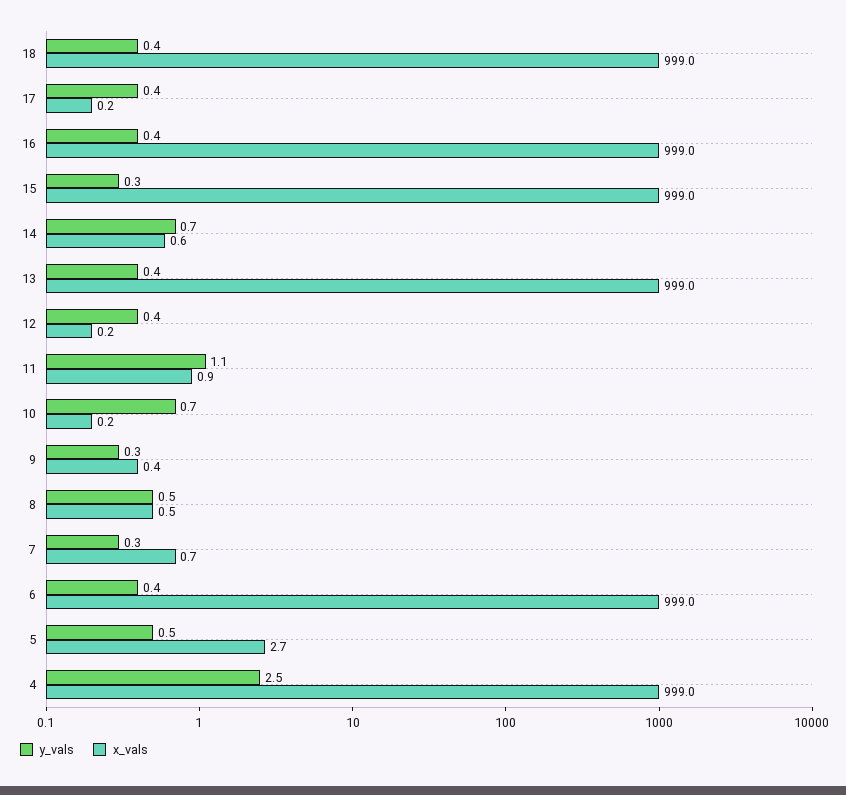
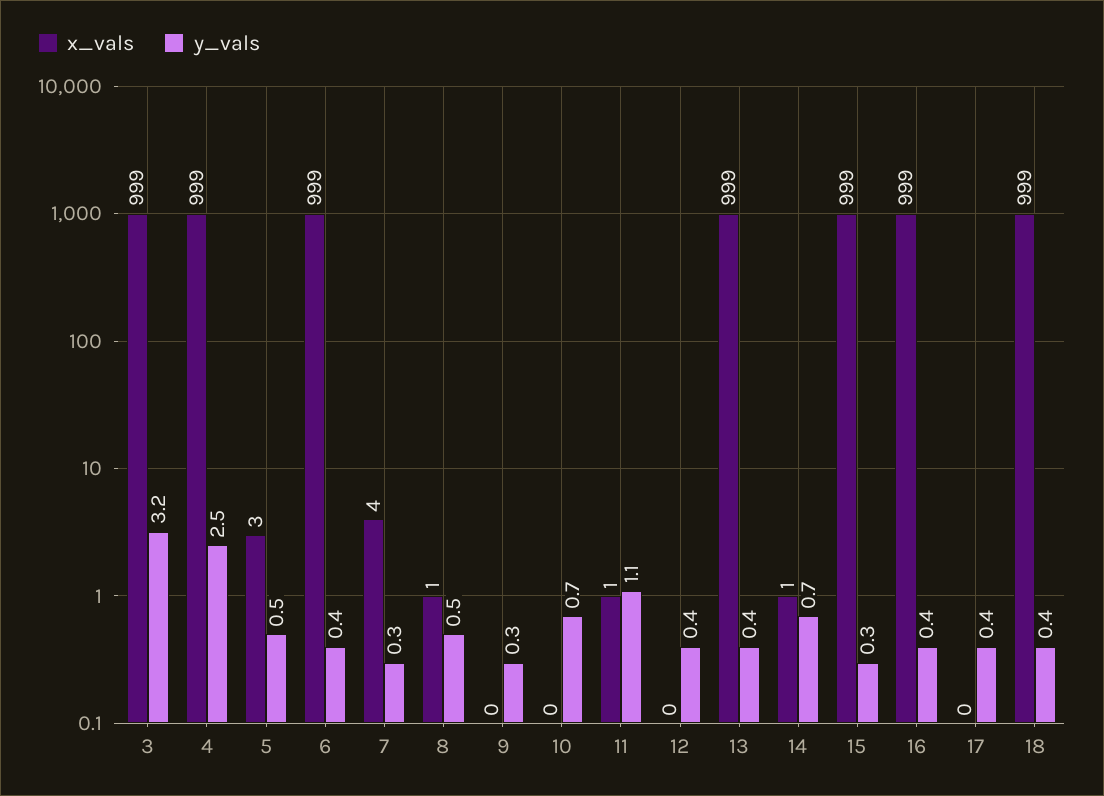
  {
    "y_vals": {
      "18": 0.4,
      "17": 0.4,
      "16": 0.4,
      "15": 0.3,
      "14": 0.7,
      "13": 0.4,
      "12": 0.4,
      "11": 1.1,
      "10": 0.7,
      "9": 0.3,
      "8": 0.5,
      "7": 0.3,
      "6": 0.4,
      "5": 0.5,
-     "4": 2.5
+     "4": 2.5,
+     "3": 3.2
    },
    "x_vals": {
      "18": 999,
      "17": 0.2,
      "16": 999,
      "15": 999,
      "14": 0.6,
      "13": 999,
      "12": 0.2,
      "11": 0.9,
      "10": 0.2,
      "9": 0.4,
      "8": 0.5,
-     "7": 0.7,
+     "7": 4,
      "6": 999,
      "5": 2.7,
-     "4": 999
+     "4": 999,
+     "3": 999
    }
  }

